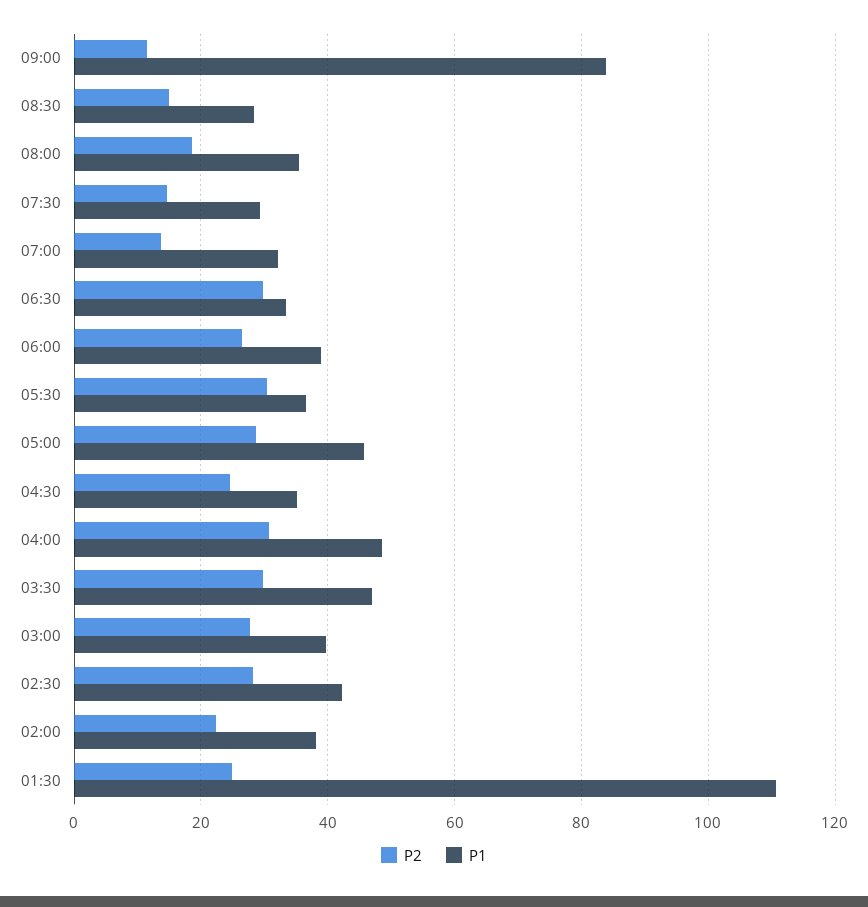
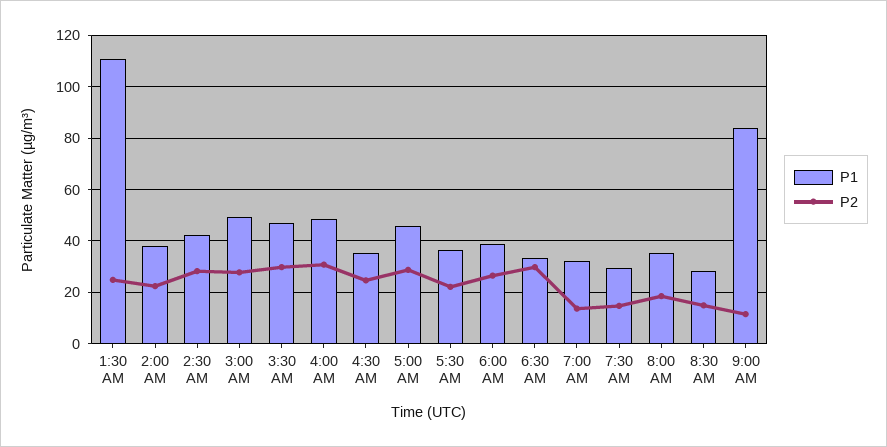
  {
    "P2": {
      "09:00": 12,
      "08:30": 14,
      "08:00": 18,
      "07:30": 14,
      "07:00": 14,
      "06:30": 30,
      "06:00": 26,
-     "05:30": 30,
+     "05:30": 22.5,
      "05:00": 28,
      "04:30": 24,
      "04:00": 30,
      "03:30": 30,
      "03:00": 28,
      "02:30": 28,
      "02:00": 22,
      "01:30": 24
    },
    "P1": {
      "09:00": 84,
      "08:30": 28,
      "08:00": 36,
      "07:30": 30,
      "07:00": 32,
      "06:30": 34,
      "06:00": 38,
      "05:30": 36,
      "05:00": 46,
      "04:30": 36,
      "04:00": 48,
      "03:30": 48,
-     "03:00": 40,
+     "03:00": 50,
      "02:30": 42,
      "02:00": 38,
      "01:30": 110
    }
  }

